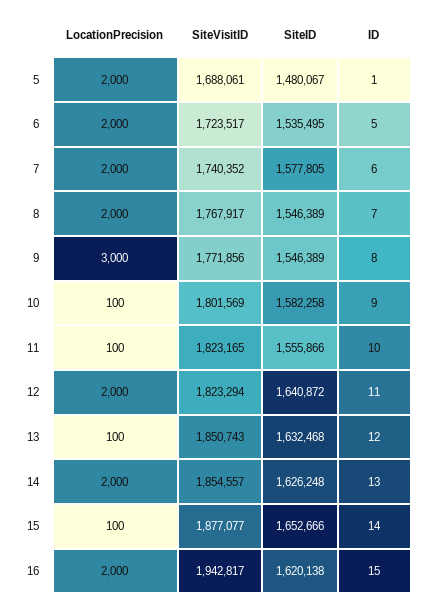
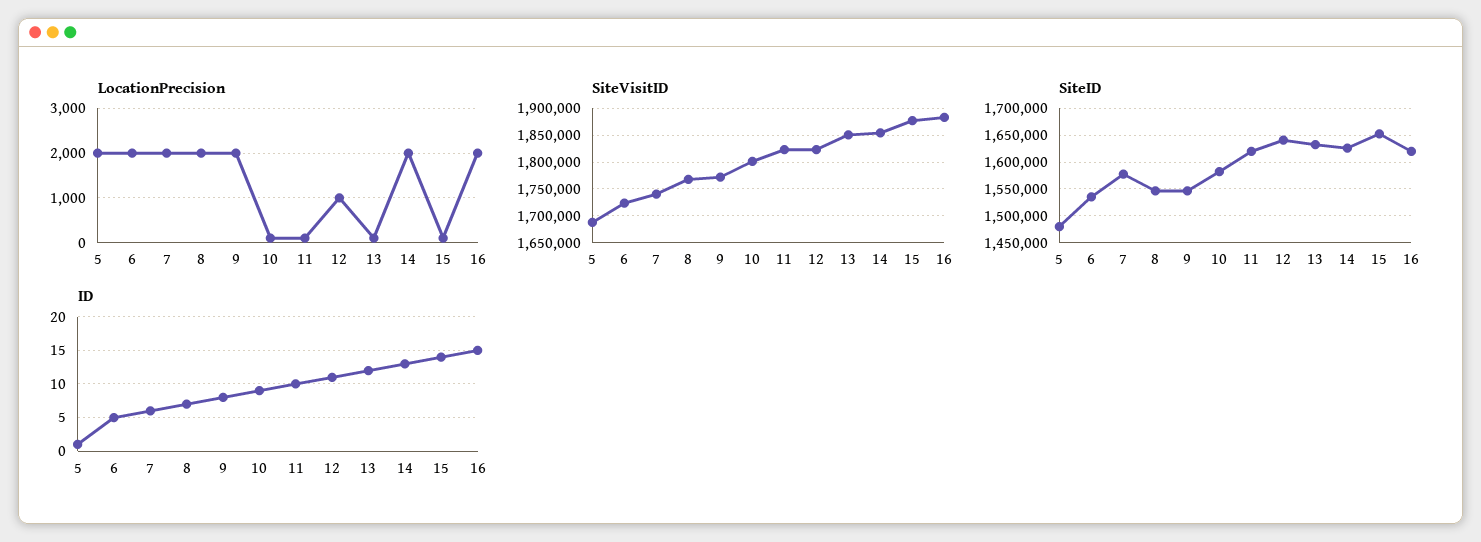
  {
    "LocationPrecision": {
      "5": 2000,
      "6": 2000,
      "7": 2000,
      "8": 2000,
-     "9": 3000,
+     "9": 2000,
      "10": 100,
      "11": 100,
-     "12": 2000,
+     "12": 1000,
      "13": 100,
      "14": 2000,
      "15": 100,
      "16": 2000
    },
    "SiteVisitID": {
      "5": 1688061,
      "6": 1723517,
      "7": 1740352,
      "8": 1767917,
      "9": 1771856,
      "10": 1801569,
      "11": 1823165,
      "12": 1823294,
      "13": 1850743,
      "14": 1854557,
      "15": 1877077,
-     "16": 1942817
+     "16": 1875000
    },
    "SiteID": {
      "5": 1480067,
      "6": 1535495,
      "7": 1577805,
      "8": 1546389,
      "9": 1546389,
      "10": 1582258,
-     "11": 1555866,
+     "11": 1625000,
      "12": 1640872,
      "13": 1632468,
      "14": 1626248,
      "15": 1652666,
      "16": 1620138
    },
    "ID": {
      "5": 1,
      "6": 5,
      "7": 6,
      "8": 7,
      "9": 8,
      "10": 9,
      "11": 10,
      "12": 11,
      "13": 12,
      "14": 13,
      "15": 14,
      "16": 15
    }
  }

